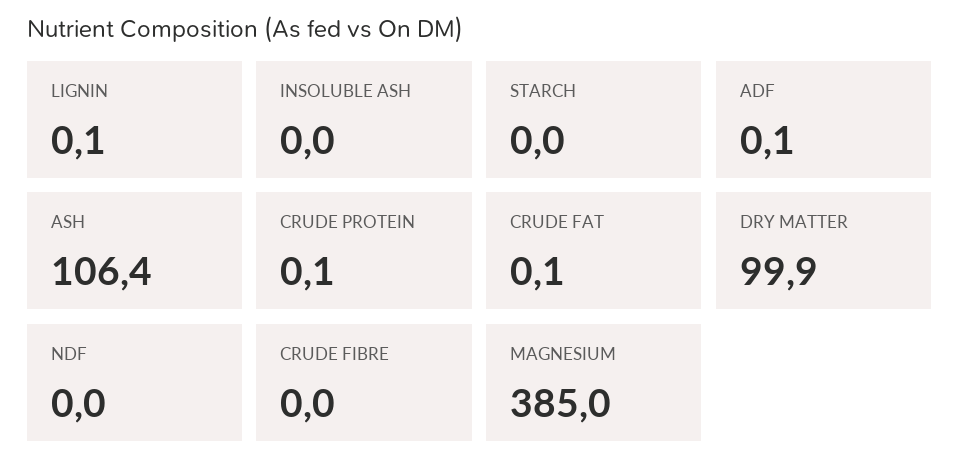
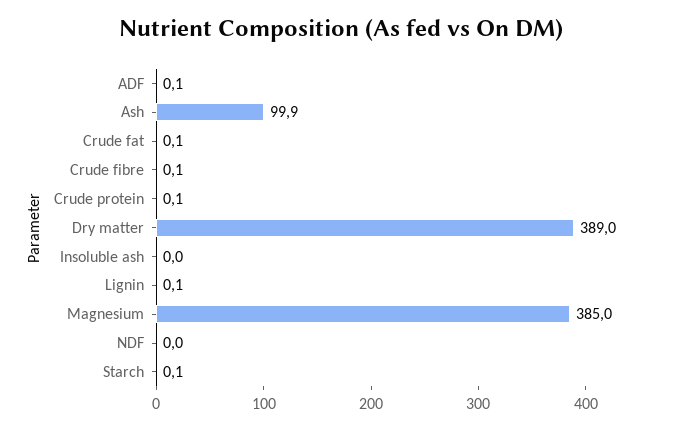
  {
    "LIGNIN": 0.1,
    "INSOLUBLE ASH": 0,
-   "STARCH": 0,
+   "STARCH": 0.1,
    "ADF": 0.1,
-   "ASH": 106.4,
+   "ASH": 99.9,
    "CRUDE PROTEIN": 0.1,
    "CRUDE FAT": 0.1,
-   "DRY MATTER": 99.9,
+   "DRY MATTER": 389,
    "NDF": 0,
-   "CRUDE FIBRE": 0,
+   "CRUDE FIBRE": 0.1,
    "MAGNESIUM": 385
  }

